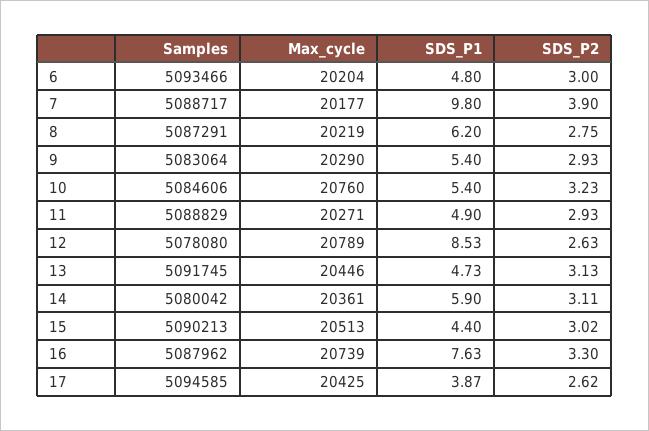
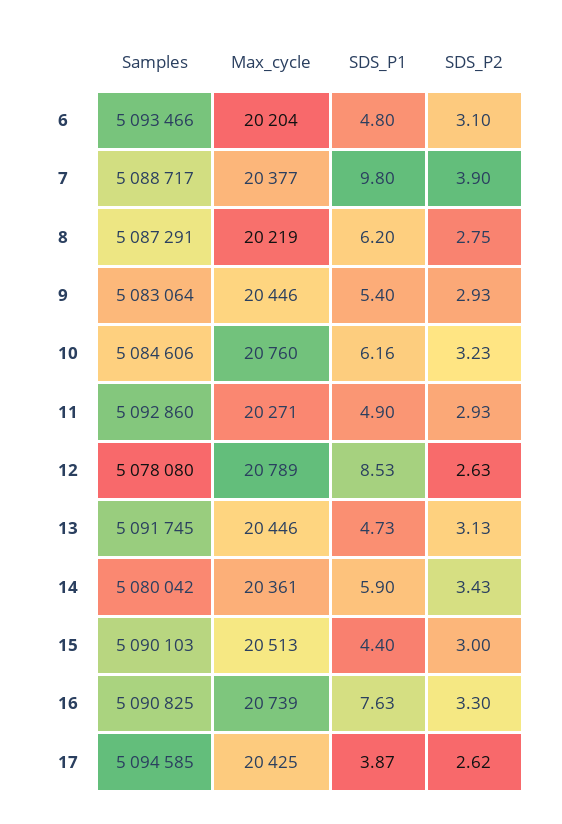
  {
    "Samples": {
      "6": 5093466,
      "7": 5088717,
      "8": 5087291,
      "9": 5083064,
      "10": 5084606,
-     "11": 5088829,
+     "11": 5092860,
      "12": 5078080,
      "13": 5091745,
      "14": 5080042,
-     "15": 5090213,
+     "15": 5090103,
-     "16": 5087962,
+     "16": 5090825,
      "17": 5094585
    },
    "Max_cycle": {
      "6": 20204,
-     "7": 20177,
+     "7": 20377,
      "8": 20219,
-     "9": 20290,
+     "9": 20446,
      "10": 20760,
      "11": 20271,
      "12": 20789,
      "13": 20446,
      "14": 20361,
      "15": 20513,
      "16": 20739,
      "17": 20425
    },
    "SDS_P1": {
      "6": 4.8,
      "7": 9.8,
      "8": 6.2,
      "9": 5.4,
-     "10": 5.4,
+     "10": 6.16,
      "11": 4.9,
      "12": 8.53,
      "13": 4.73,
      "14": 5.9,
      "15": 4.4,
      "16": 7.63,
      "17": 3.87
    },
    "SDS_P2": {
-     "6": 3,
+     "6": 3.1,
      "7": 3.9,
      "8": 2.75,
      "9": 2.93,
      "10": 3.23,
      "11": 2.93,
      "12": 2.63,
      "13": 3.13,
-     "14": 3.11,
+     "14": 3.43,
-     "15": 3.02,
+     "15": 3,
      "16": 3.3,
      "17": 2.62
    }
  }

